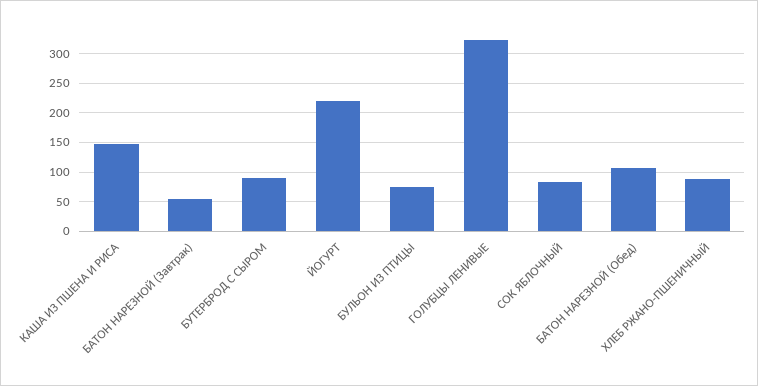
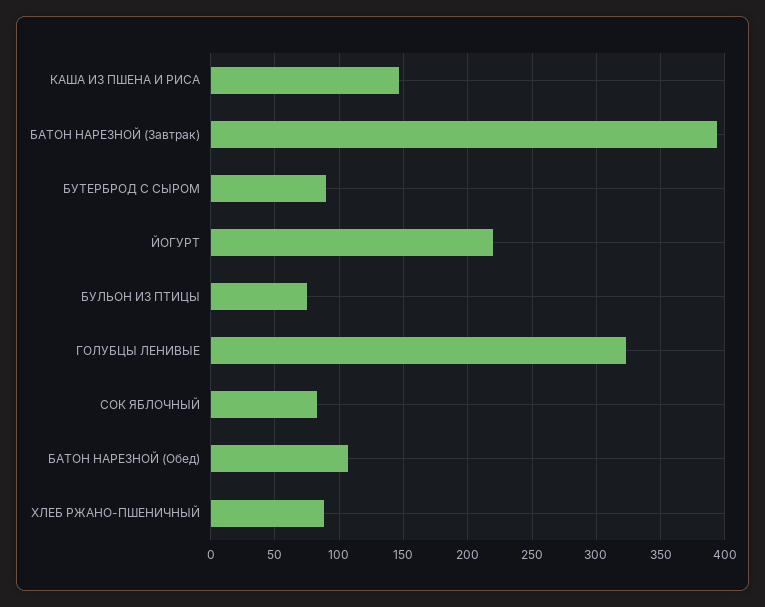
  {
    "КАША ИЗ ПШЕНА И РИСА": 145,
-   "БАТОН НАРЕЗНОЙ (Завтрак)": 50,
+   "БАТОН НАРЕЗНОЙ (Завтрак)": 395,
    "БУТЕРБРОД С СЫРОМ": 90,
    "ЙОГУРТ": 220,
    "БУЛЬОН ИЗ ПТИЦЫ": 75,
    "ГОЛУБЦЫ ЛЕНИВЫЕ": 325,
    "СОК ЯБЛОЧНЫЙ": 85,
    "БАТОН НАРЕЗНОЙ (Обед)": 105,
    "ХЛЕБ РЖАНО-ПШЕНИЧНЫЙ": 90
  }

